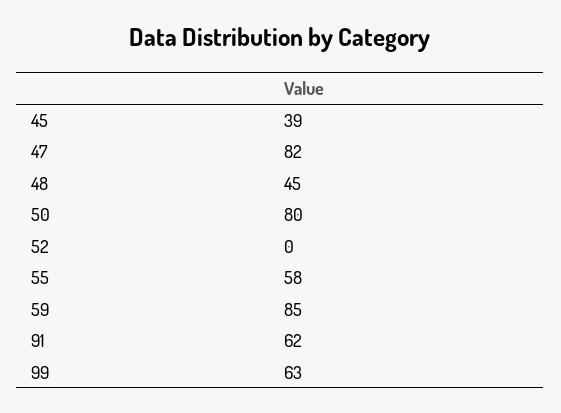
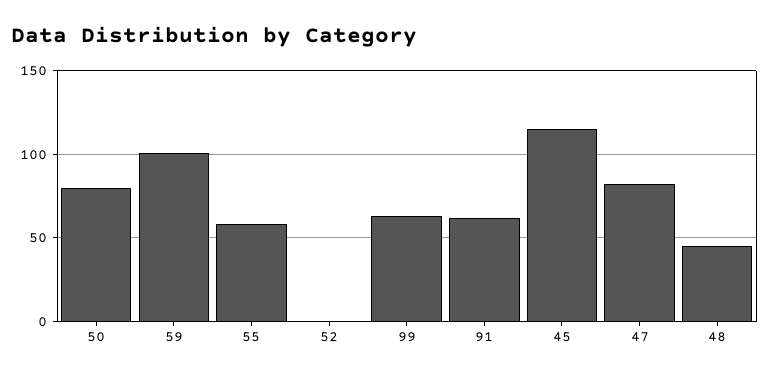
  {
-   "45": 39,
+   "45": 115,
    "47": 82,
    "48": 45,
    "50": 80,
    "52": 0,
    "55": 58,
-   "59": 85,
+   "59": 100,
    "91": 62,
    "99": 63
  }

